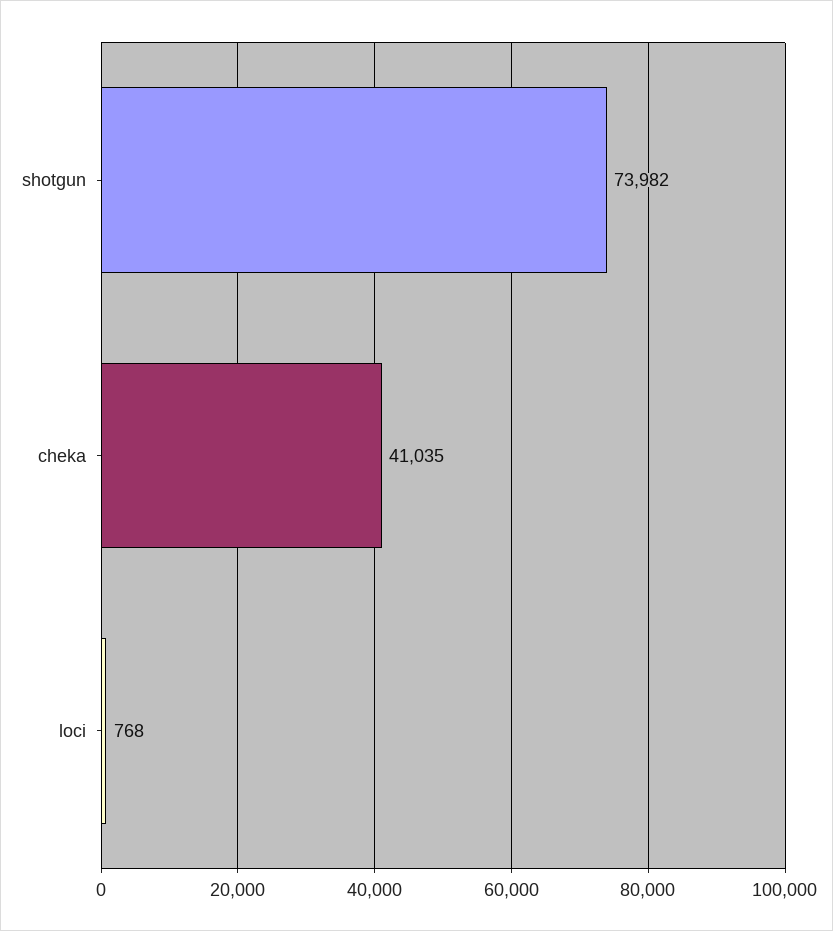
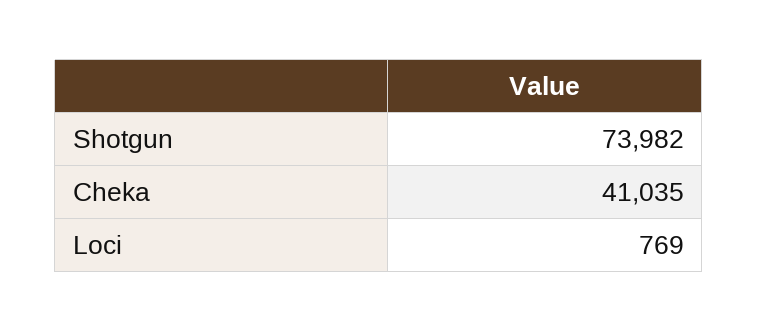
  {
    "shotgun": 73982,
    "cheka": 41035,
-   "loci": 768
+   "loci": 769
  }

